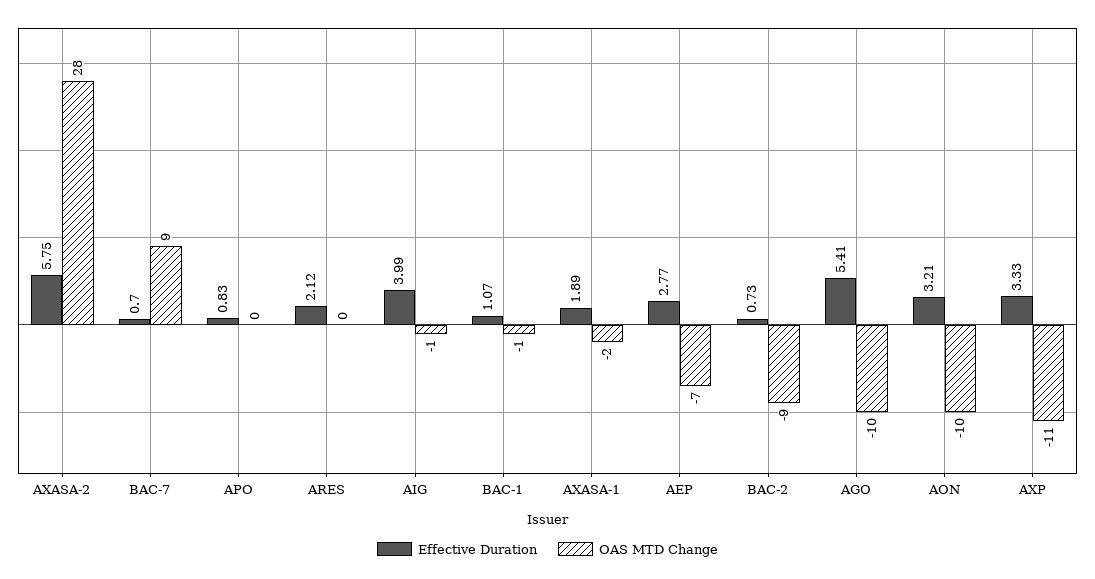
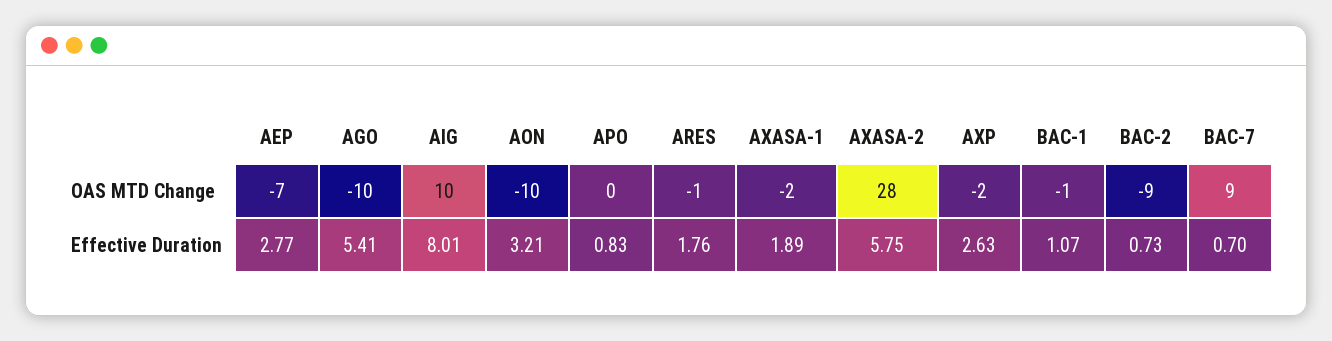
  {
    "Effective Duration": {
      "AXASA-2": 5.75,
      "BAC-7": 0.7,
      "APO": 0.83,
-     "ARES": 2.12,
+     "ARES": 1.76,
-     "AIG": 3.99,
+     "AIG": 8.01,
      "BAC-1": 1.07,
      "AXASA-1": 1.89,
      "AEP": 2.77,
      "BAC-2": 0.73,
      "AGO": 5.41,
      "AON": 3.21,
-     "AXP": 3.33
+     "AXP": 2.63
    },
    "OAS MTD Change": {
      "AXASA-2": 28,
      "BAC-7": 9,
      "APO": 0,
-     "ARES": 0,
+     "ARES": -1,
-     "AIG": -1,
+     "AIG": 10,
      "BAC-1": -1,
      "AXASA-1": -2,
      "AEP": -7,
      "BAC-2": -9,
      "AGO": -10,
      "AON": -10,
-     "AXP": -11
+     "AXP": -2
    }
  }

